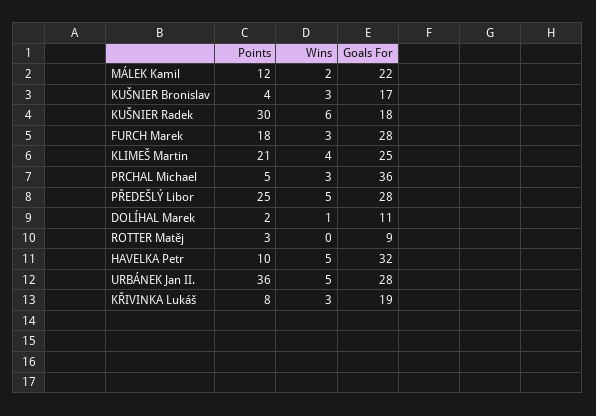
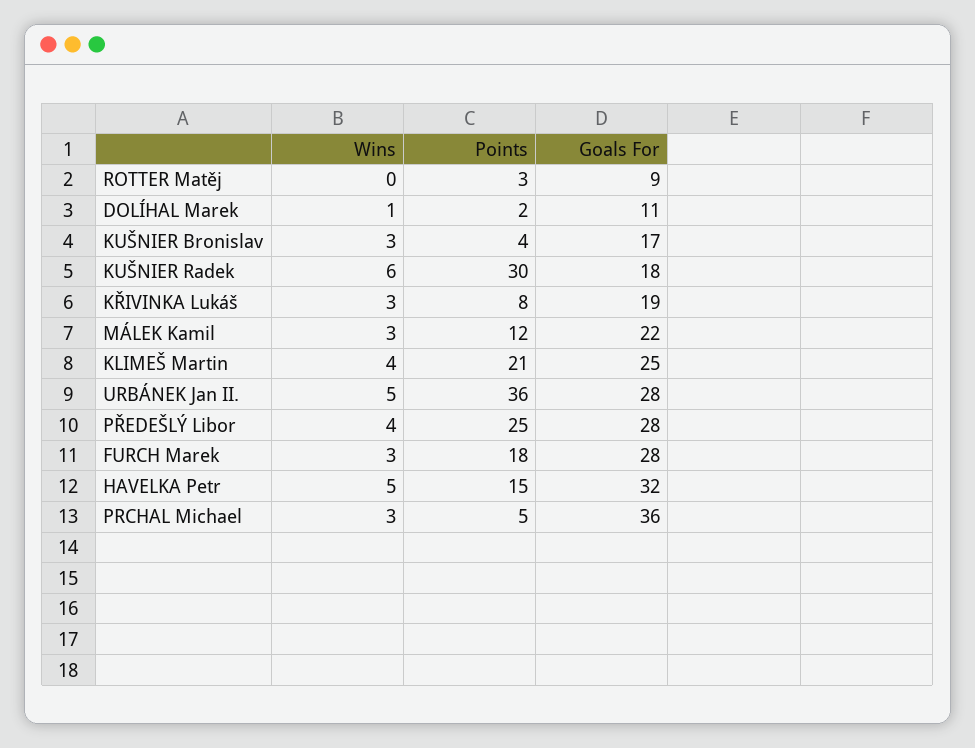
  {
    "Points": {
      "MÁLEK Kamil": 12,
      "KUŠNIER Bronislav": 4,
      "KUŠNIER Radek": 30,
      "FURCH Marek": 18,
      "KLIMEŠ Martin": 21,
      "PRCHAL Michael": 5,
      "PŘEDEŠLÝ Libor": 25,
      "DOLÍHAL Marek": 2,
      "ROTTER Matěj": 3,
-     "HAVELKA Petr": 10,
+     "HAVELKA Petr": 15,
      "URBÁNEK Jan II.": 36,
      "KŘIVINKA Lukáš": 8
    },
    "Wins": {
-     "MÁLEK Kamil": 2,
+     "MÁLEK Kamil": 3,
      "KUŠNIER Bronislav": 3,
      "KUŠNIER Radek": 6,
      "FURCH Marek": 3,
      "KLIMEŠ Martin": 4,
      "PRCHAL Michael": 3,
-     "PŘEDEŠLÝ Libor": 5,
+     "PŘEDEŠLÝ Libor": 4,
      "DOLÍHAL Marek": 1,
      "ROTTER Matěj": 0,
      "HAVELKA Petr": 5,
      "URBÁNEK Jan II.": 5,
      "KŘIVINKA Lukáš": 3
    },
    "Goals For": {
      "MÁLEK Kamil": 22,
      "KUŠNIER Bronislav": 17,
      "KUŠNIER Radek": 18,
      "FURCH Marek": 28,
      "KLIMEŠ Martin": 25,
      "PRCHAL Michael": 36,
      "PŘEDEŠLÝ Libor": 28,
      "DOLÍHAL Marek": 11,
      "ROTTER Matěj": 9,
      "HAVELKA Petr": 32,
      "URBÁNEK Jan II.": 28,
      "KŘIVINKA Lukáš": 19
    }
  }

